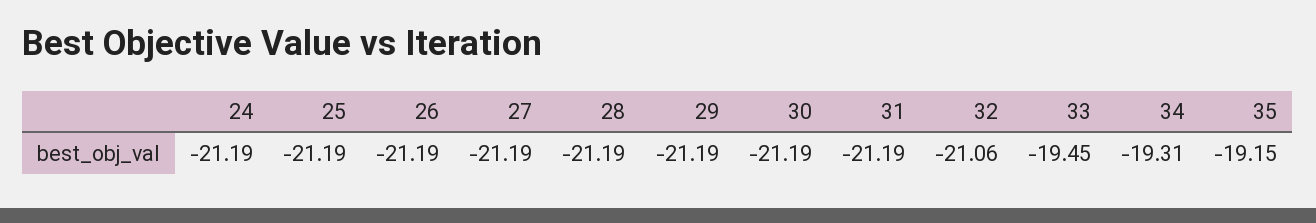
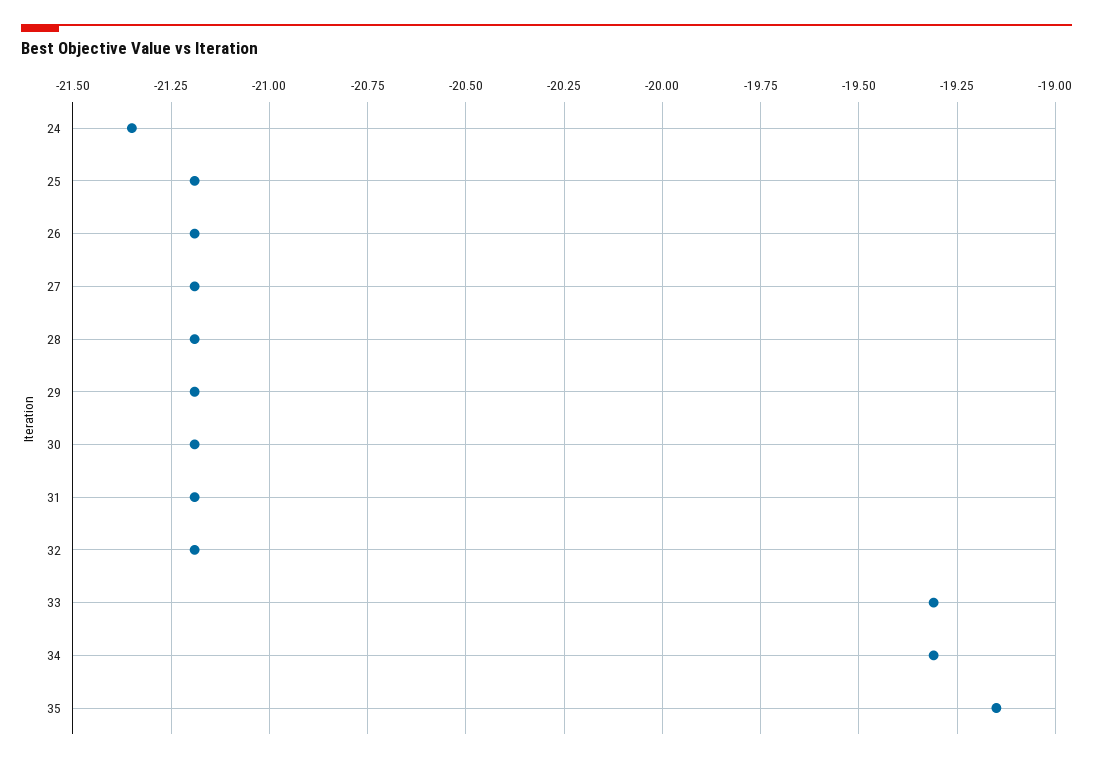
  {
-   "24": -21.19,
+   "24": -21.35,
    "25": -21.19,
    "26": -21.19,
    "27": -21.19,
    "28": -21.19,
    "29": -21.19,
    "30": -21.19,
    "31": -21.19,
-   "32": -21.06,
+   "32": -21.2,
-   "33": -19.45,
+   "33": -19.3,
    "34": -19.31,
    "35": -19.15
  }

